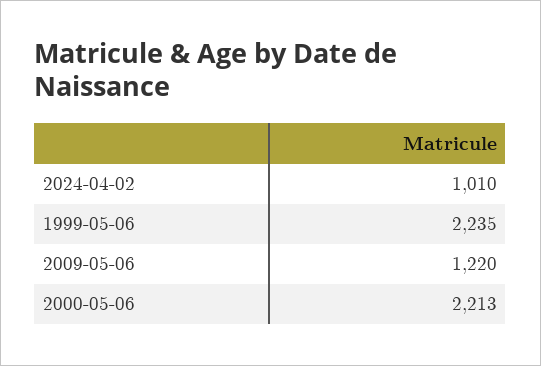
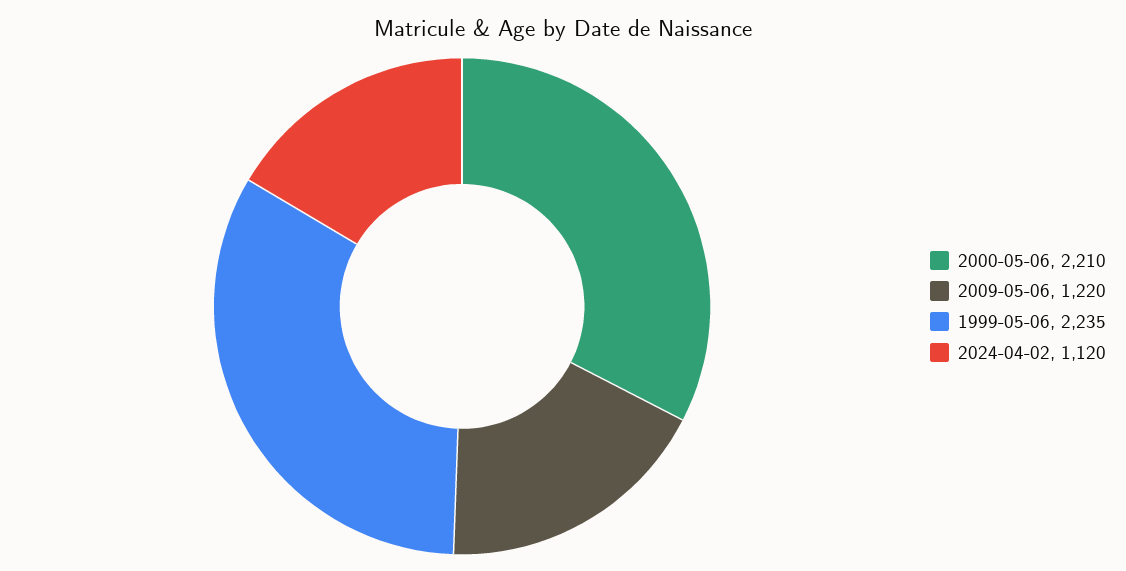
  {
-   "2024-04-02": 1010,
+   "2024-04-02": 1120,
    "1999-05-06": 2235,
    "2009-05-06": 1220,
-   "2000-05-06": 2213
+   "2000-05-06": 2210
  }

